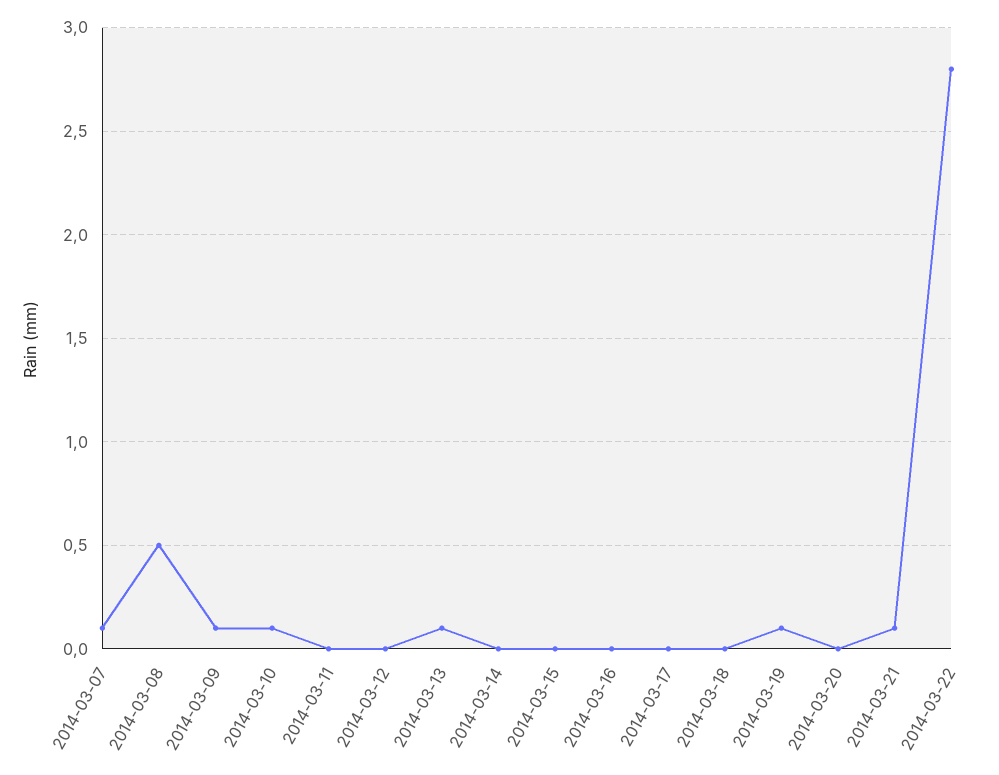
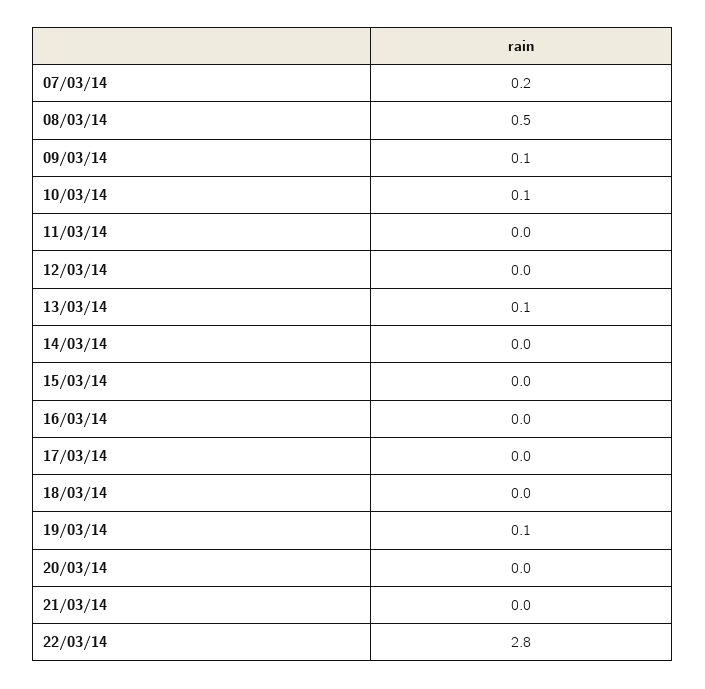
  {
-   "2014-03-07": 0.1,
+   "2014-03-07": 0.2,
    "2014-03-08": 0.5,
    "2014-03-09": 0.1,
    "2014-03-10": 0.1,
    "2014-03-11": 0,
    "2014-03-12": 0,
    "2014-03-13": 0.1,
    "2014-03-14": 0,
    "2014-03-15": 0,
    "2014-03-16": 0,
    "2014-03-17": 0,
    "2014-03-18": 0,
    "2014-03-19": 0.1,
    "2014-03-20": 0,
-   "2014-03-21": 0.1,
+   "2014-03-21": 0,
    "2014-03-22": 2.8
  }

